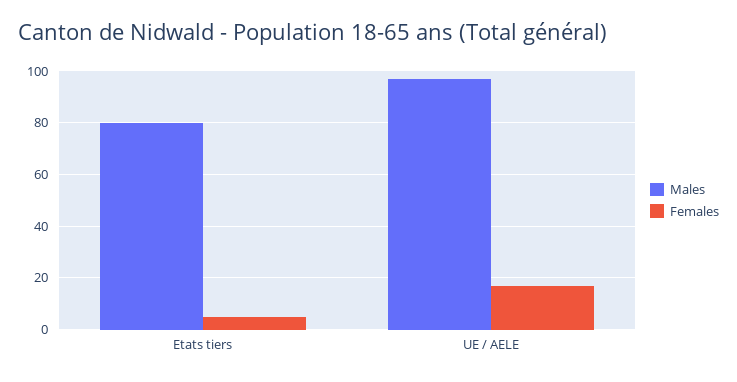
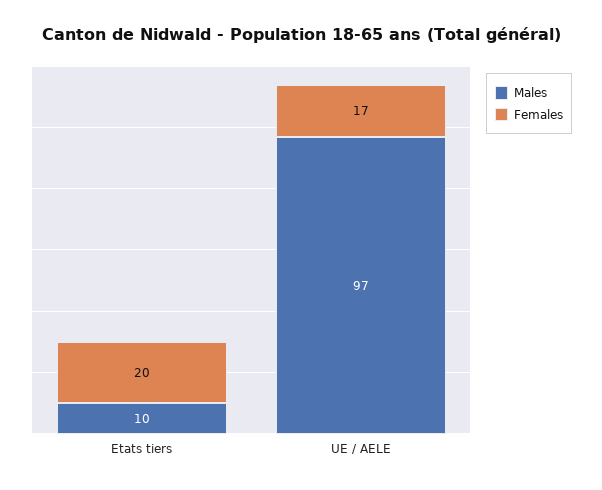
  {
    "Males": {
-     "Etats tiers": 80,
+     "Etats tiers": 10,
      "UE / AELE": 97
    },
    "Females": {
-     "Etats tiers": 5,
+     "Etats tiers": 20,
      "UE / AELE": 17
    }
  }

